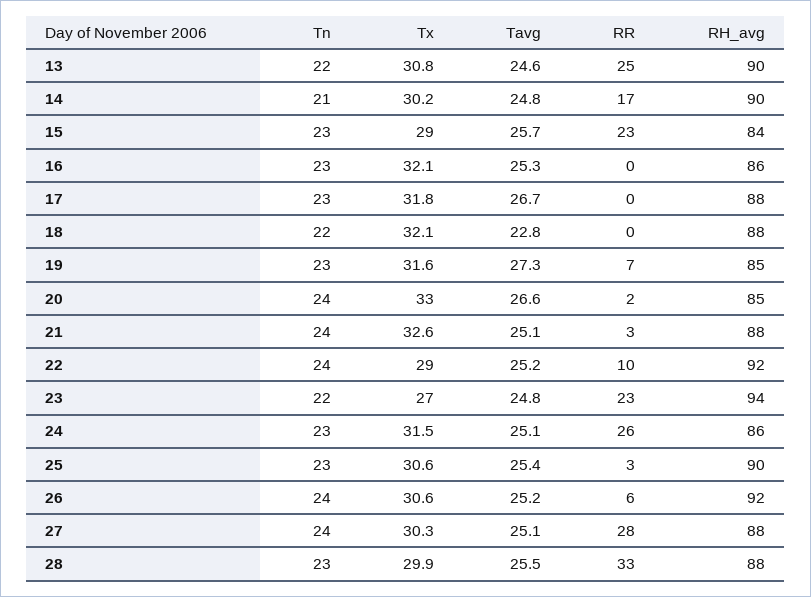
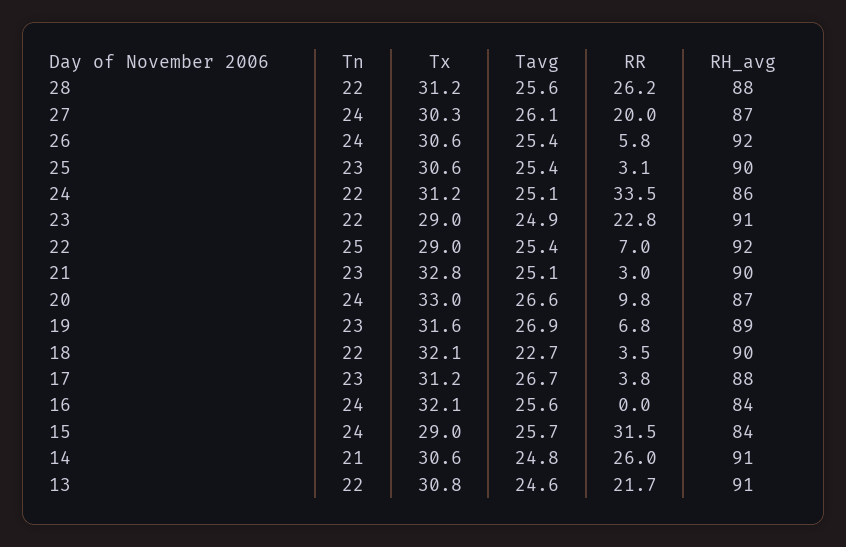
  {
    "Tn": {
      "13": 22,
      "14": 21,
-     "15": 23,
+     "15": 24,
-     "16": 23,
+     "16": 24,
      "17": 23,
      "18": 22,
      "19": 23,
      "20": 24,
-     "21": 24,
+     "21": 23,
-     "22": 24,
+     "22": 25,
      "23": 22,
-     "24": 23,
+     "24": 22,
      "25": 23,
      "26": 24,
      "27": 24,
-     "28": 23
+     "28": 22
    },
    "Tx": {
      "13": 30.8,
-     "14": 30.2,
+     "14": 30.6,
      "15": 29,
      "16": 32.1,
-     "17": 31.8,
+     "17": 31.2,
      "18": 32.1,
      "19": 31.6,
      "20": 33,
-     "21": 32.6,
+     "21": 32.8,
      "22": 29,
-     "23": 27,
+     "23": 29,
-     "24": 31.5,
+     "24": 31.2,
      "25": 30.6,
      "26": 30.6,
      "27": 30.3,
-     "28": 29.9
+     "28": 31.2
    },
    "Tavg": {
      "13": 24.6,
      "14": 24.8,
      "15": 25.7,
-     "16": 25.3,
+     "16": 25.6,
      "17": 26.7,
-     "18": 22.8,
+     "18": 22.7,
-     "19": 27.3,
+     "19": 26.9,
      "20": 26.6,
      "21": 25.1,
-     "22": 25.2,
+     "22": 25.4,
-     "23": 24.8,
+     "23": 24.9,
      "24": 25.1,
      "25": 25.4,
-     "26": 25.2,
+     "26": 25.4,
-     "27": 25.1,
+     "27": 26.1,
-     "28": 25.5
+     "28": 25.6
    },
    "RR": {
-     "13": 25,
+     "13": 21.7,
-     "14": 17,
+     "14": 26,
-     "15": 23,
+     "15": 31.5,
      "16": 0,
-     "17": 0,
+     "17": 3.8,
-     "18": 0,
+     "18": 3.5,
      "19": 6.8,
-     "20": 2,
+     "20": 9.8,
      "21": 3,
-     "22": 10,
+     "22": 7,
      "23": 22.8,
-     "24": 26,
+     "24": 33.5,
      "25": 3.1,
      "26": 5.8,
-     "27": 28,
+     "27": 20,
-     "28": 33
+     "28": 26.2
    },
    "RH_avg": {
-     "13": 90,
+     "13": 91,
-     "14": 90,
+     "14": 91,
      "15": 84,
-     "16": 86,
+     "16": 84,
      "17": 88,
-     "18": 88,
+     "18": 90,
-     "19": 85,
+     "19": 89,
-     "20": 85,
+     "20": 87,
-     "21": 88,
+     "21": 90,
      "22": 92,
-     "23": 94,
+     "23": 91,
      "24": 86,
      "25": 90,
      "26": 92,
-     "27": 88,
+     "27": 87,
      "28": 88
    }
  }

